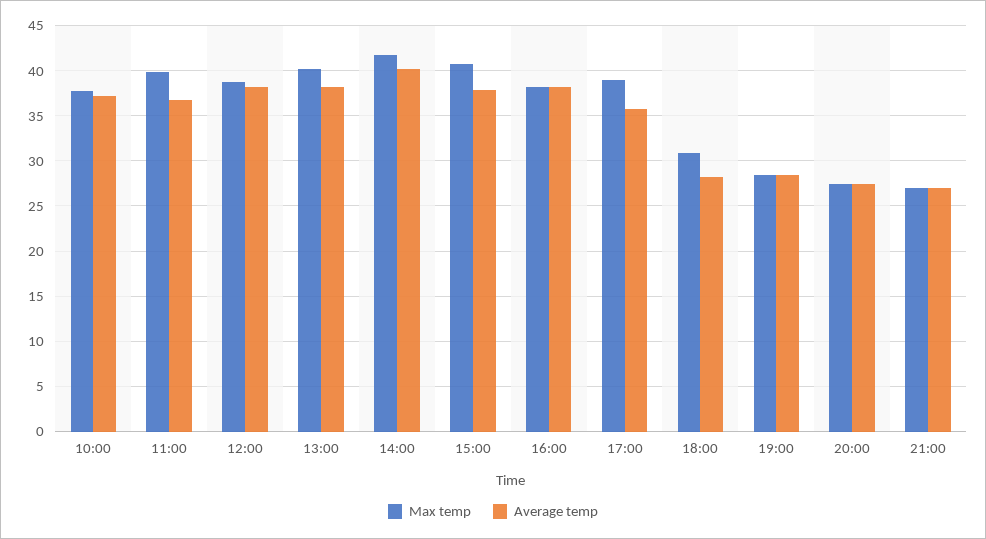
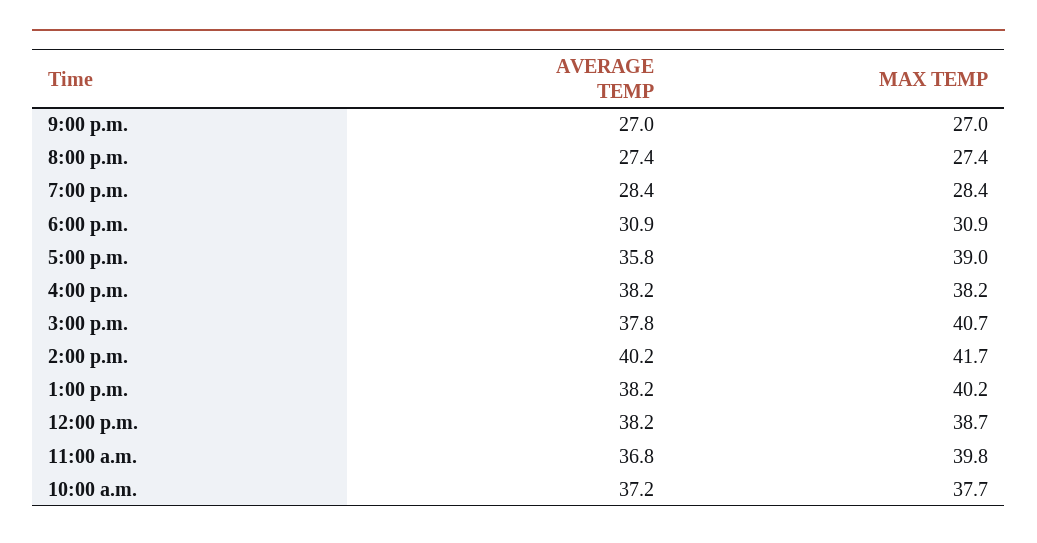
  {
    "Max temp": {
      "10:00": 37.7,
      "11:00": 39.8,
      "12:00": 38.7,
      "13:00": 40.2,
      "14:00": 41.7,
      "15:00": 40.7,
      "16:00": 38.2,
      "17:00": 39,
      "18:00": 30.9,
      "19:00": 28.4,
      "20:00": 27.4,
      "21:00": 27
    },
    "Average temp": {
      "10:00": 37.2,
      "11:00": 36.8,
      "12:00": 38.2,
      "13:00": 38.2,
      "14:00": 40.2,
      "15:00": 37.8,
      "16:00": 38.2,
      "17:00": 35.8,
-     "18:00": 28,
+     "18:00": 30.9,
      "19:00": 28.4,
      "20:00": 27.4,
      "21:00": 27
    }
  }

